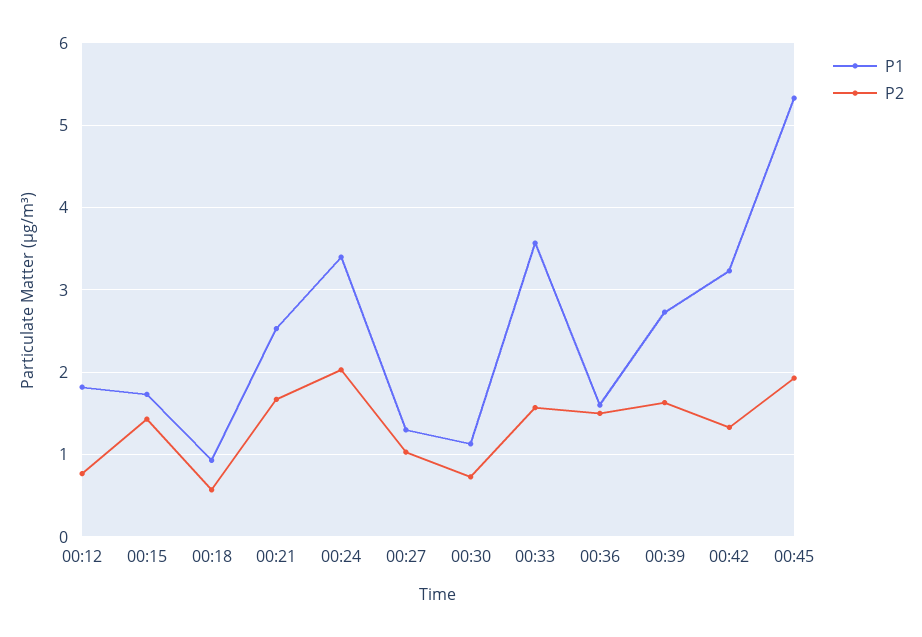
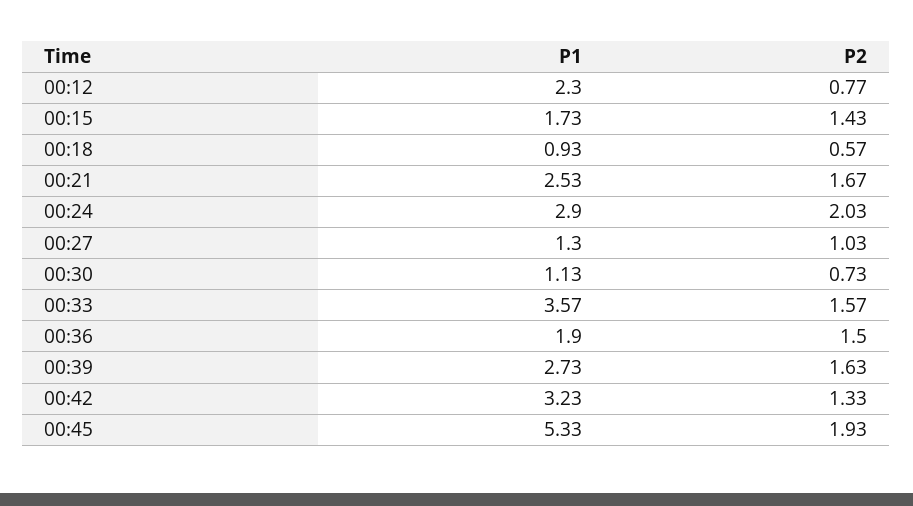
  {
    "P1": {
-     "00:12": 1.8,
+     "00:12": 2.3,
      "00:15": 1.73,
      "00:18": 0.93,
      "00:21": 2.53,
-     "00:24": 3.4,
+     "00:24": 2.9,
      "00:27": 1.3,
      "00:30": 1.13,
      "00:33": 3.57,
-     "00:36": 1.6,
+     "00:36": 1.9,
      "00:39": 2.73,
      "00:42": 3.23,
      "00:45": 5.33
    },
    "P2": {
      "00:12": 0.77,
      "00:15": 1.43,
      "00:18": 0.57,
      "00:21": 1.67,
      "00:24": 2.03,
      "00:27": 1.03,
      "00:30": 0.73,
      "00:33": 1.57,
      "00:36": 1.5,
      "00:39": 1.63,
      "00:42": 1.33,
      "00:45": 1.93
    }
  }

